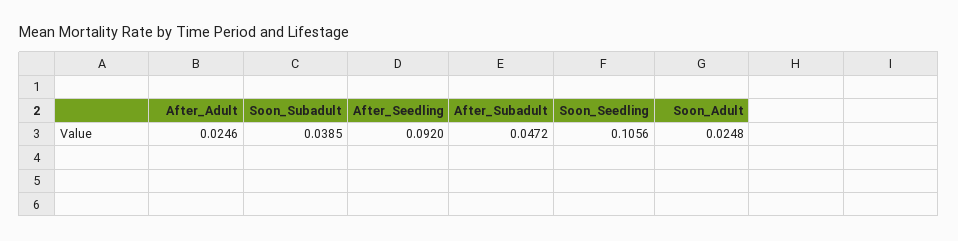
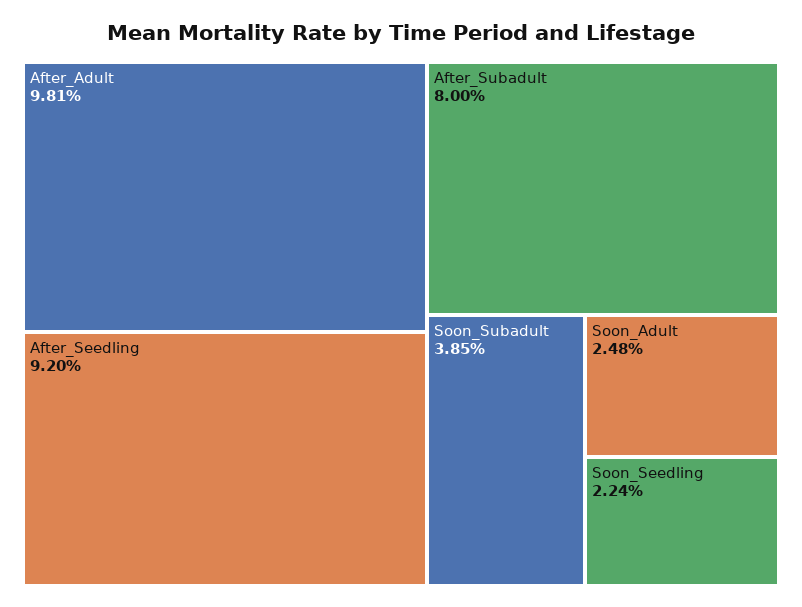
  {
-   "After_Adult": 0.0246,
+   "After_Adult": 0.0981,
    "Soon_Subadult": 0.0385,
    "After_Seedling": 0.092,
-   "After_Subadult": 0.0472,
+   "After_Subadult": 0.08,
-   "Soon_Seedling": 0.1056,
+   "Soon_Seedling": 0.0224,
    "Soon_Adult": 0.0248
  }

